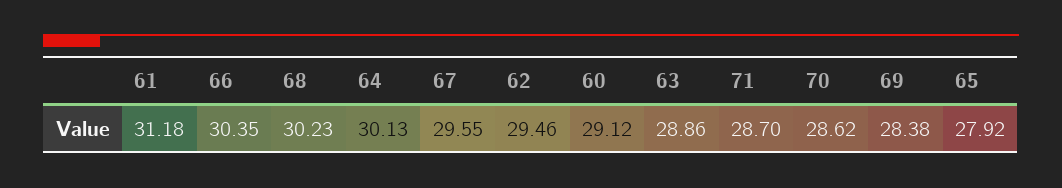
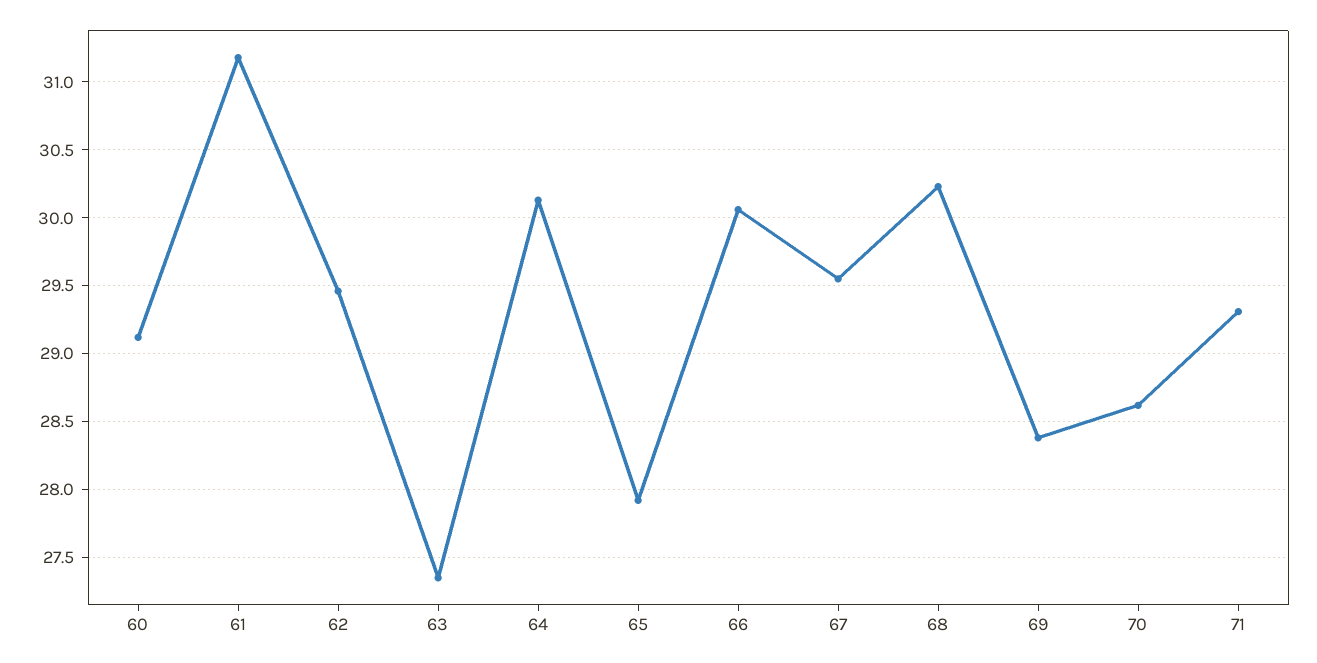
  {
    "61": 31.18,
-   "66": 30.35,
+   "66": 30.05,
    "68": 30.23,
    "64": 30.13,
    "67": 29.55,
    "62": 29.46,
    "60": 29.12,
-   "63": 28.86,
+   "63": 27.35,
-   "71": 28.7,
+   "71": 29.3,
    "70": 28.62,
    "69": 28.38,
    "65": 27.92
  }

